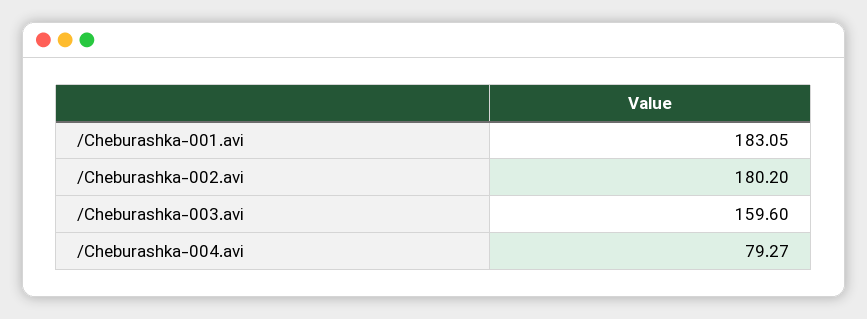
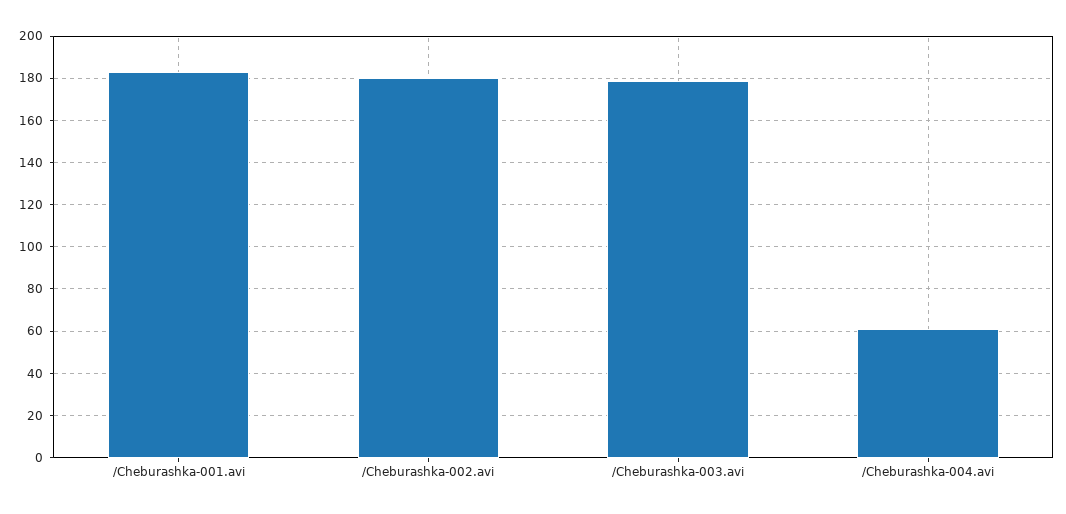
  {
    "/Cheburashka-001.avi": 183.05,
    "/Cheburashka-002.avi": 180.2,
-   "/Cheburashka-003.avi": 159.6,
+   "/Cheburashka-003.avi": 180,
-   "/Cheburashka-004.avi": 79.27
+   "/Cheburashka-004.avi": 60
  }

